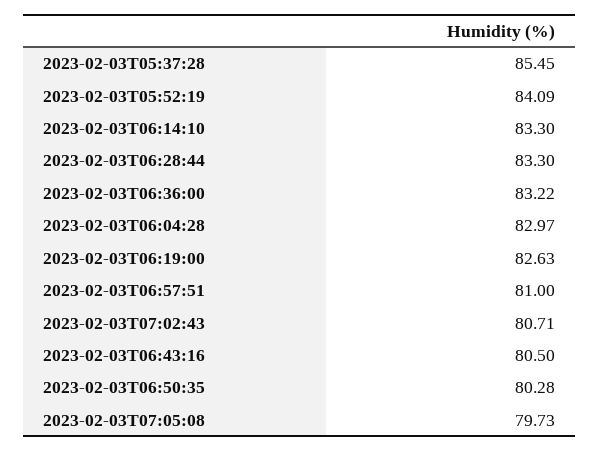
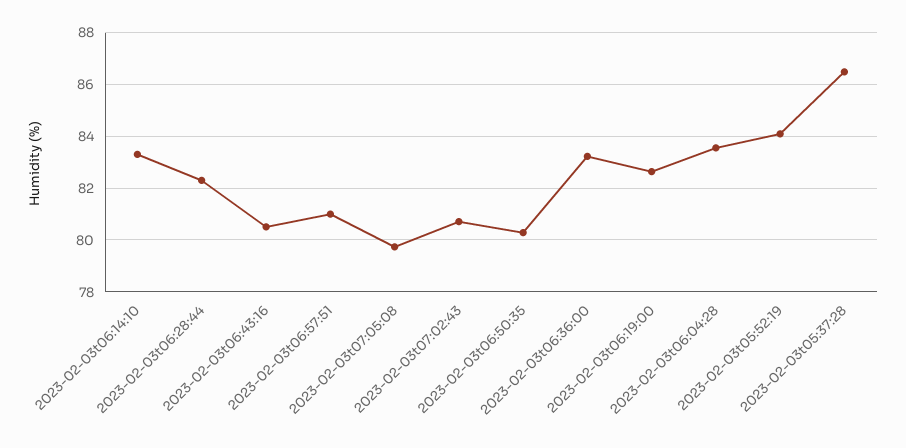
  {
-   "2023-02-03T05:37:28": 85.45,
+   "2023-02-03T05:37:28": 86.5,
    "2023-02-03T05:52:19": 84.09,
    "2023-02-03T06:14:10": 83.3,
-   "2023-02-03T06:28:44": 83.3,
+   "2023-02-03T06:28:44": 82.25,
    "2023-02-03T06:36:00": 83.22,
-   "2023-02-03T06:04:28": 82.97,
+   "2023-02-03T06:04:28": 83.5,
    "2023-02-03T06:19:00": 82.63,
    "2023-02-03T06:57:51": 81,
    "2023-02-03T07:02:43": 80.71,
    "2023-02-03T06:43:16": 80.5,
    "2023-02-03T06:50:35": 80.28,
    "2023-02-03T07:05:08": 79.73
  }

